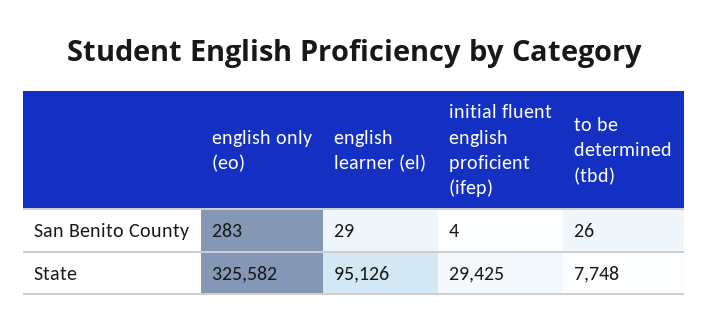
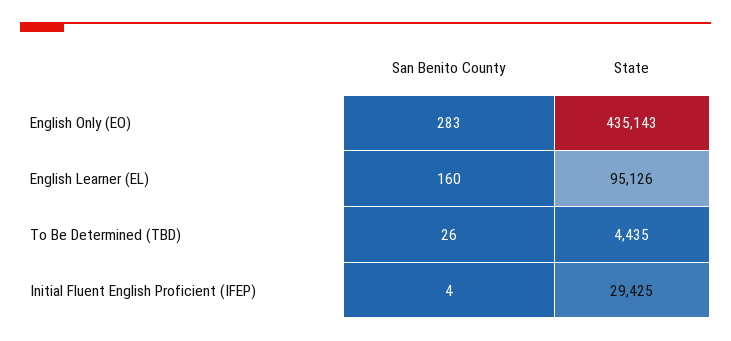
  {
    "english only (eo)": {
      "San Benito County": 283,
-     "State": 325582
+     "State": 435143
    },
    "english learner (el)": {
-     "San Benito County": 29,
+     "San Benito County": 160,
      "State": 95126
    },
    "initial fluent english proficient (ifep)": {
      "San Benito County": 4,
      "State": 29425
    },
    "to be determined (tbd)": {
      "San Benito County": 26,
-     "State": 7748
+     "State": 4435
    }
  }

